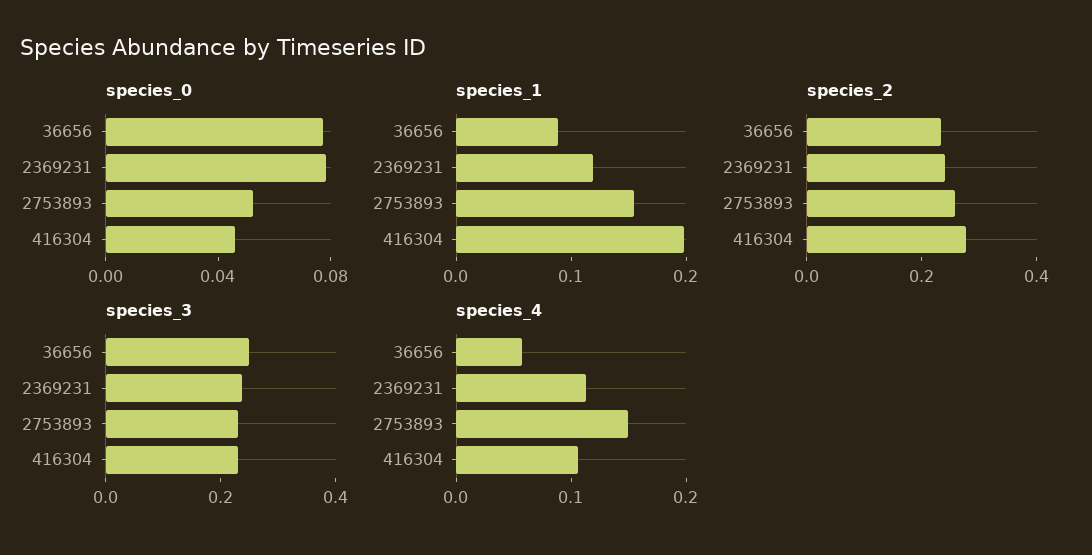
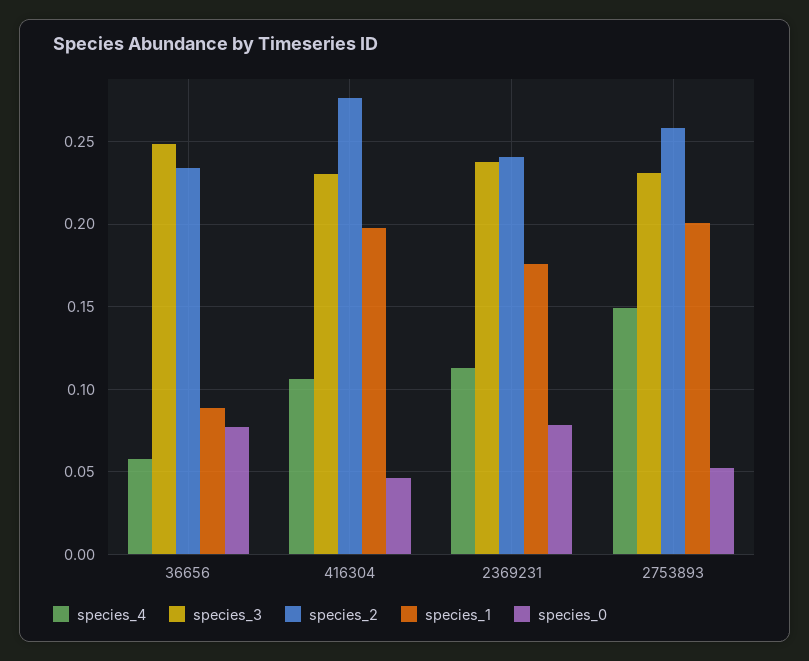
  {
    "species_0": {
      "36656": 0.075,
      "2369231": 0.08,
      "2753893": 0.05,
      "416304": 0.045
    },
    "species_1": {
      "36656": 0.09,
-     "2369231": 0.12,
+     "2369231": 0.175,
-     "2753893": 0.16,
+     "2753893": 0.2,
      "416304": 0.2
    },
    "species_2": {
      "36656": 0.235,
      "2369231": 0.24,
      "2753893": 0.26,
      "416304": 0.275
    },
    "species_3": {
      "36656": 0.25,
      "2369231": 0.24,
      "2753893": 0.23,
      "416304": 0.23
    },
    "species_4": {
      "36656": 0.06,
      "2369231": 0.115,
      "2753893": 0.15,
      "416304": 0.105
    }
  }

